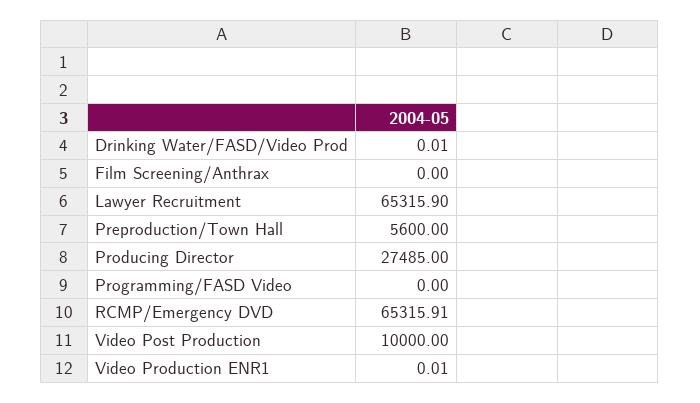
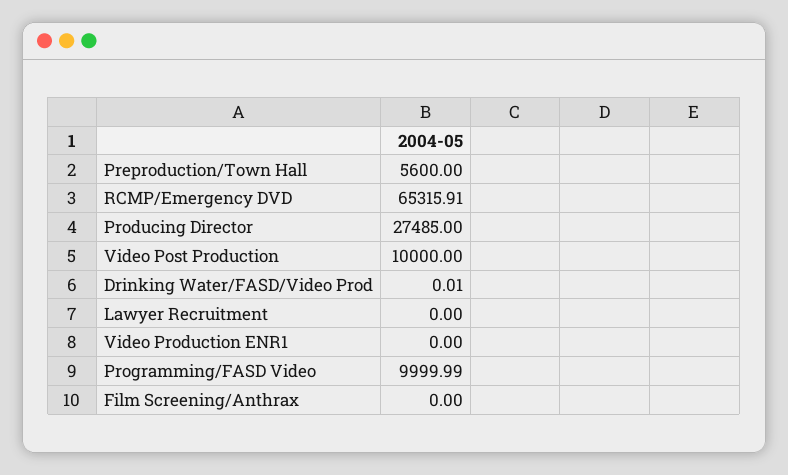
  {
    "Drinking Water/FASD/Video Prod": 0.01,
    "Film Screening/Anthrax": 0,
-   "Lawyer Recruitment": 65315.9,
+   "Lawyer Recruitment": 0,
    "Preproduction/Town Hall": 5600,
    "Producing Director": 27485,
-   "Programming/FASD Video": 0,
+   "Programming/FASD Video": 9999.99,
    "RCMP/Emergency DVD": 65315.91,
    "Video Post Production": 10000,
-   "Video Production ENR1": 0.01
+   "Video Production ENR1": 0
  }

